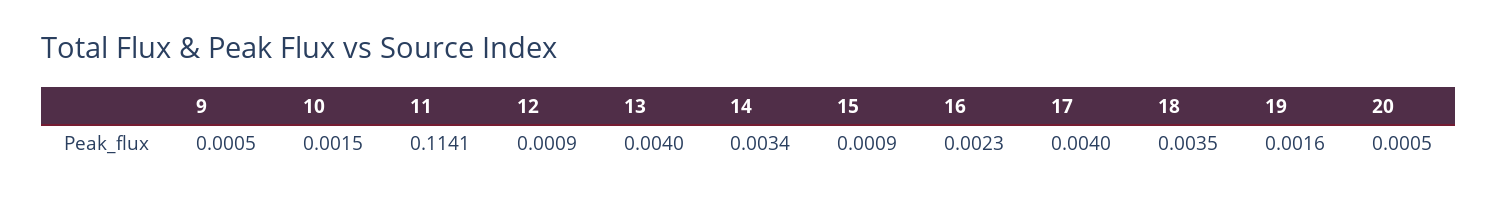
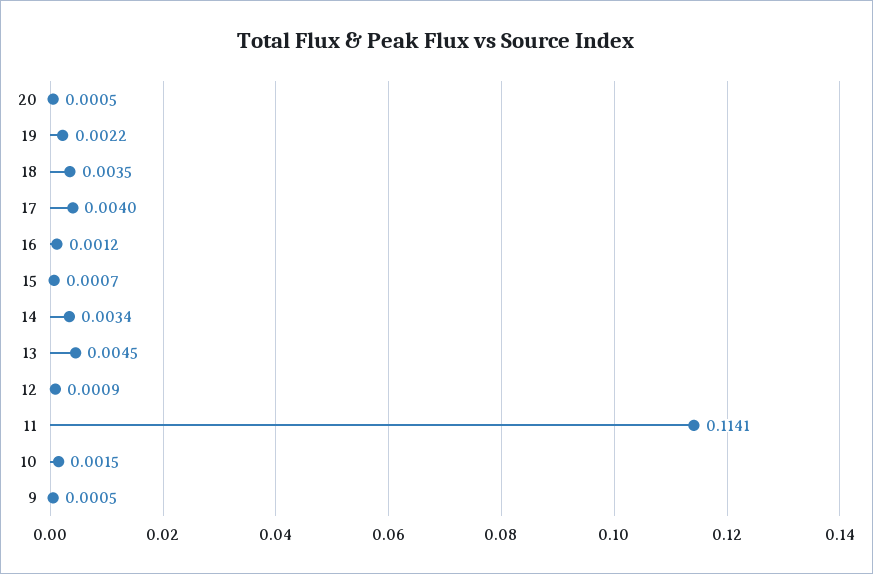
  {
    "9": 0.0005,
    "10": 0.0015,
    "11": 0.1141,
    "12": 0.0009,
-   "13": 0.004,
+   "13": 0.0045,
    "14": 0.0034,
-   "15": 0.0009,
+   "15": 0.0007,
-   "16": 0.0023,
+   "16": 0.0012,
    "17": 0.004,
    "18": 0.0035,
-   "19": 0.0016,
+   "19": 0.0022,
    "20": 0.0005
  }

